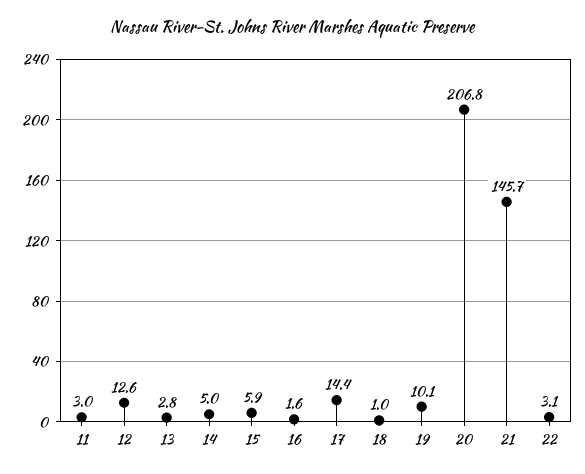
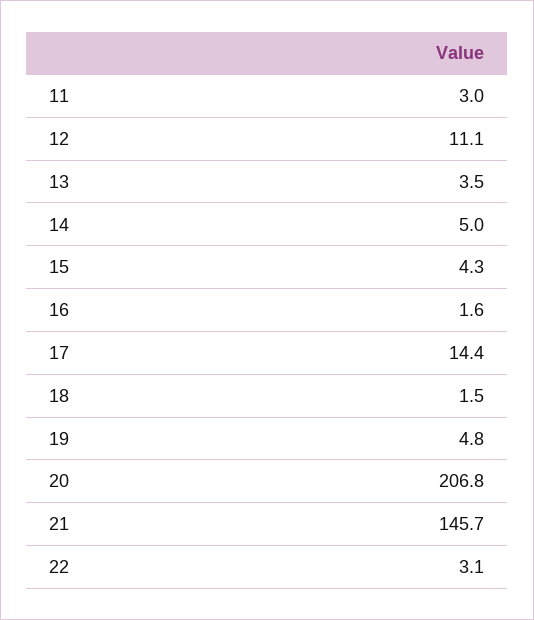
  {
    "11": 3,
-   "12": 12.6,
+   "12": 11.1,
-   "13": 2.8,
+   "13": 3.5,
    "14": 5,
-   "15": 5.9,
+   "15": 4.3,
    "16": 1.6,
    "17": 14.4,
-   "18": 1,
+   "18": 1.5,
-   "19": 10.1,
+   "19": 4.8,
    "20": 206.8,
    "21": 145.7,
    "22": 3.1
  }

